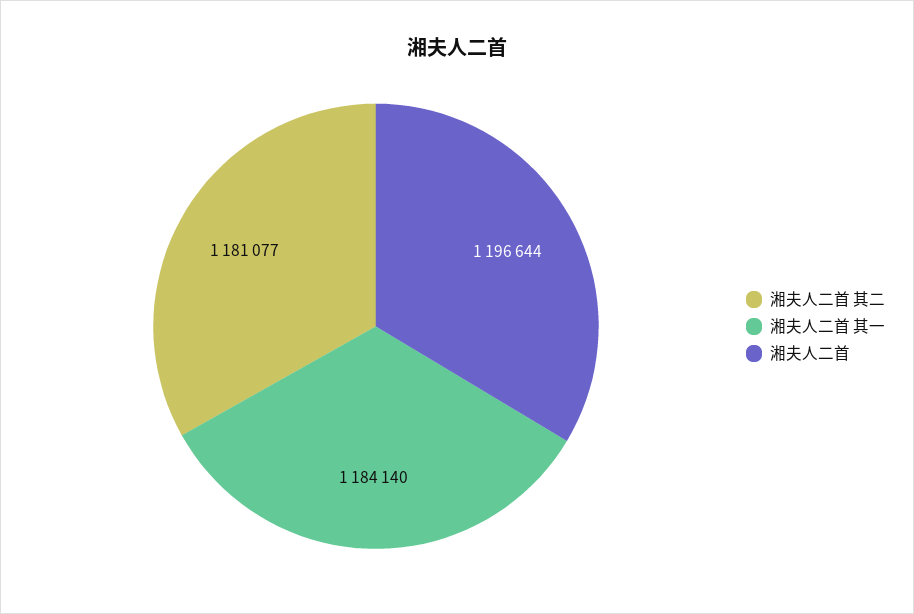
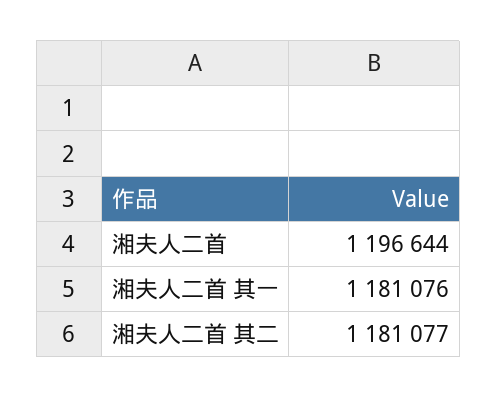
  {
    "湘夫人二首 其二": 1181077,
-   "湘夫人二首 其一": 1184140,
+   "湘夫人二首 其一": 1181076,
    "湘夫人二首": 1196644
  }

